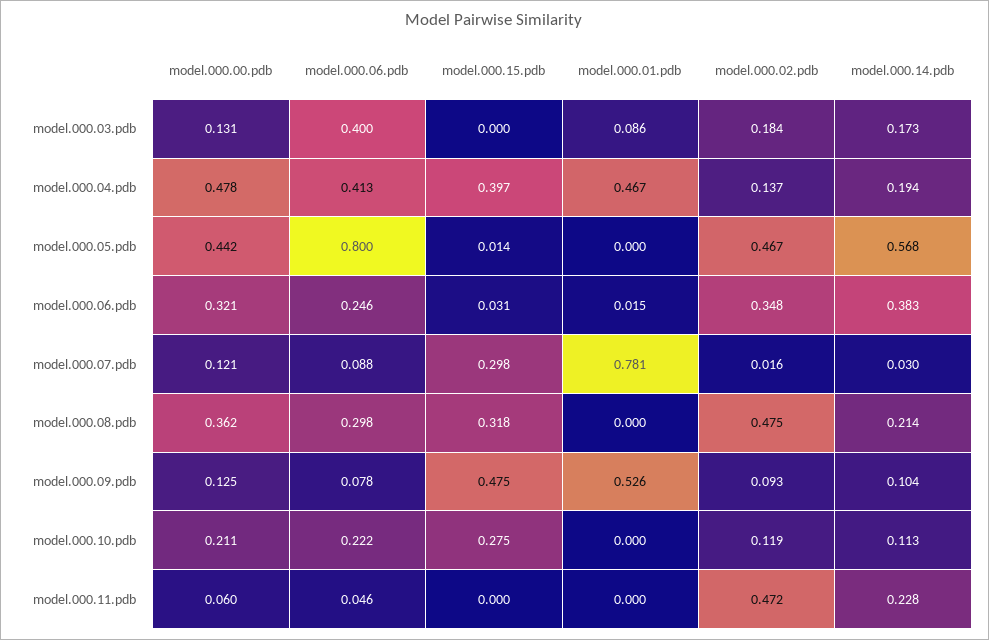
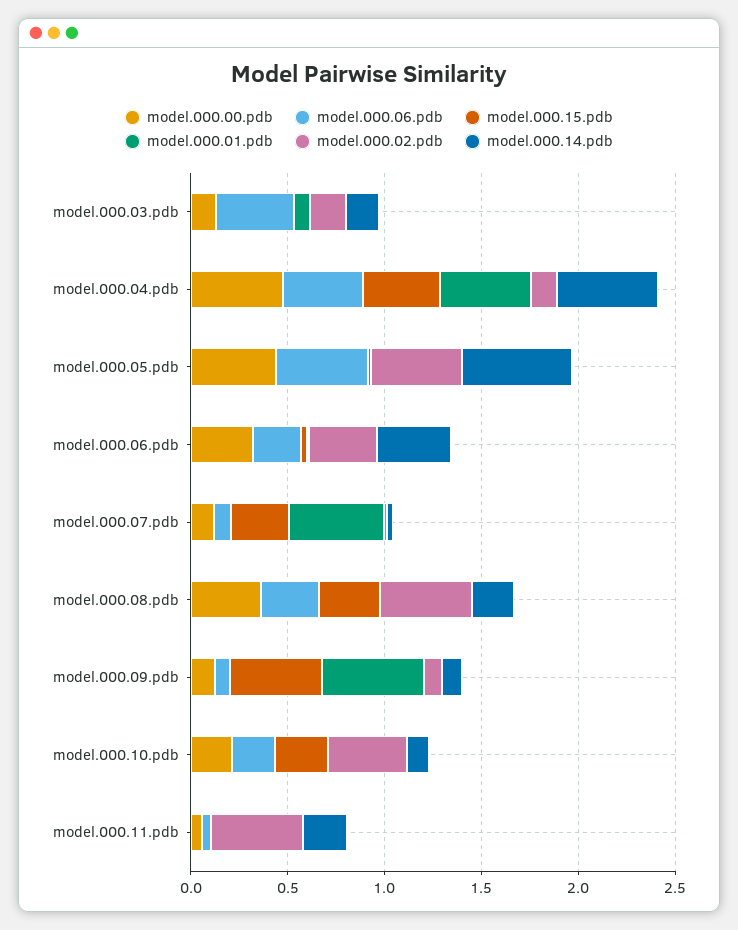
  {
    "model.000.00.pdb": {
      "model.000.03.pdb": 0.131,
      "model.000.04.pdb": 0.478,
      "model.000.05.pdb": 0.442,
      "model.000.06.pdb": 0.321,
      "model.000.07.pdb": 0.121,
      "model.000.08.pdb": 0.362,
      "model.000.09.pdb": 0.125,
      "model.000.10.pdb": 0.211,
      "model.000.11.pdb": 0.06
    },
    "model.000.06.pdb": {
      "model.000.03.pdb": 0.4,
      "model.000.04.pdb": 0.413,
-     "model.000.05.pdb": 0.8,
+     "model.000.05.pdb": 0.5,
      "model.000.06.pdb": 0.246,
      "model.000.07.pdb": 0.088,
      "model.000.08.pdb": 0.298,
      "model.000.09.pdb": 0.078,
      "model.000.10.pdb": 0.222,
      "model.000.11.pdb": 0.046
    },
    "model.000.15.pdb": {
      "model.000.03.pdb": 0,
      "model.000.04.pdb": 0.397,
      "model.000.05.pdb": 0.014,
      "model.000.06.pdb": 0.031,
      "model.000.07.pdb": 0.298,
      "model.000.08.pdb": 0.318,
      "model.000.09.pdb": 0.475,
      "model.000.10.pdb": 0.275,
      "model.000.11.pdb": 0
    },
    "model.000.01.pdb": {
      "model.000.03.pdb": 0.086,
      "model.000.04.pdb": 0.467,
      "model.000.05.pdb": 0,
      "model.000.06.pdb": 0.015,
-     "model.000.07.pdb": 0.781,
+     "model.000.07.pdb": 0.5,
      "model.000.08.pdb": 0,
      "model.000.09.pdb": 0.526,
      "model.000.10.pdb": 0,
      "model.000.11.pdb": 0
    },
    "model.000.02.pdb": {
      "model.000.03.pdb": 0.184,
      "model.000.04.pdb": 0.137,
      "model.000.05.pdb": 0.467,
      "model.000.06.pdb": 0.348,
      "model.000.07.pdb": 0.016,
      "model.000.08.pdb": 0.475,
      "model.000.09.pdb": 0.093,
-     "model.000.10.pdb": 0.119,
+     "model.000.10.pdb": 0.4,
      "model.000.11.pdb": 0.472
    },
    "model.000.14.pdb": {
      "model.000.03.pdb": 0.173,
-     "model.000.04.pdb": 0.194,
+     "model.000.04.pdb": 0.5,
      "model.000.05.pdb": 0.568,
      "model.000.06.pdb": 0.383,
      "model.000.07.pdb": 0.03,
      "model.000.08.pdb": 0.214,
      "model.000.09.pdb": 0.104,
      "model.000.10.pdb": 0.113,
      "model.000.11.pdb": 0.228
    }
  }

